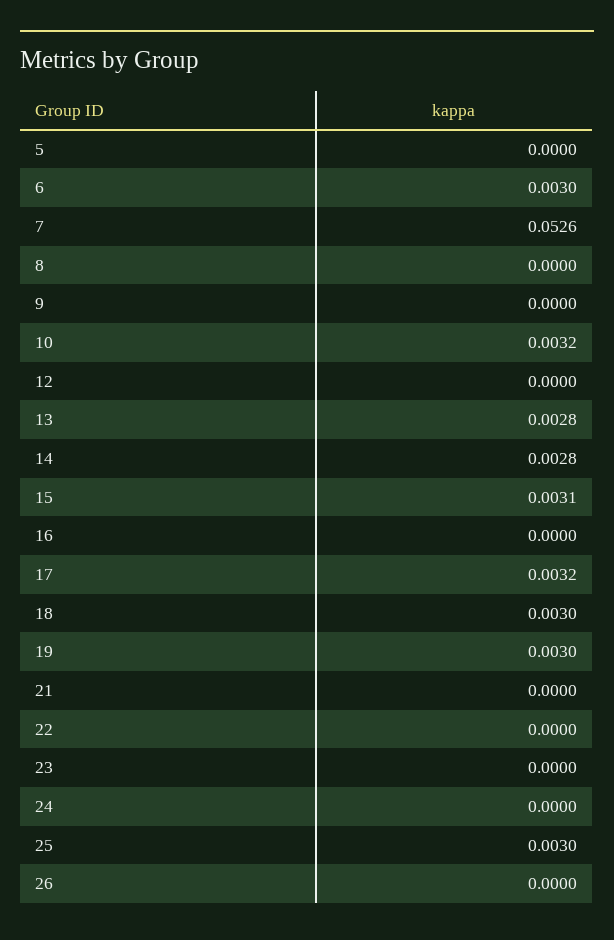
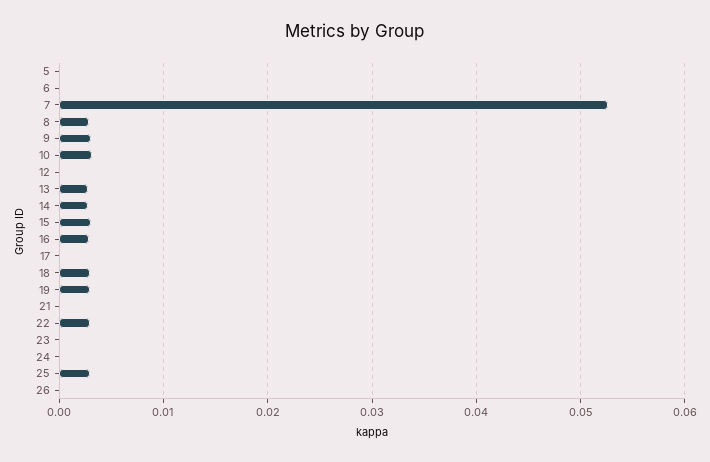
  {
    "5": 0,
-   "6": 0.003,
+   "6": 0,
    "7": 0.0526,
-   "8": 0,
+   "8": 0.003,
-   "9": 0,
+   "9": 0.003,
    "10": 0.0032,
    "12": 0,
    "13": 0.0028,
    "14": 0.0028,
    "15": 0.0031,
-   "16": 0,
+   "16": 0.003,
-   "17": 0.0032,
+   "17": 0,
    "18": 0.003,
    "19": 0.003,
    "21": 0,
-   "22": 0,
+   "22": 0.003,
    "23": 0,
    "24": 0,
    "25": 0.003,
    "26": 0
  }

